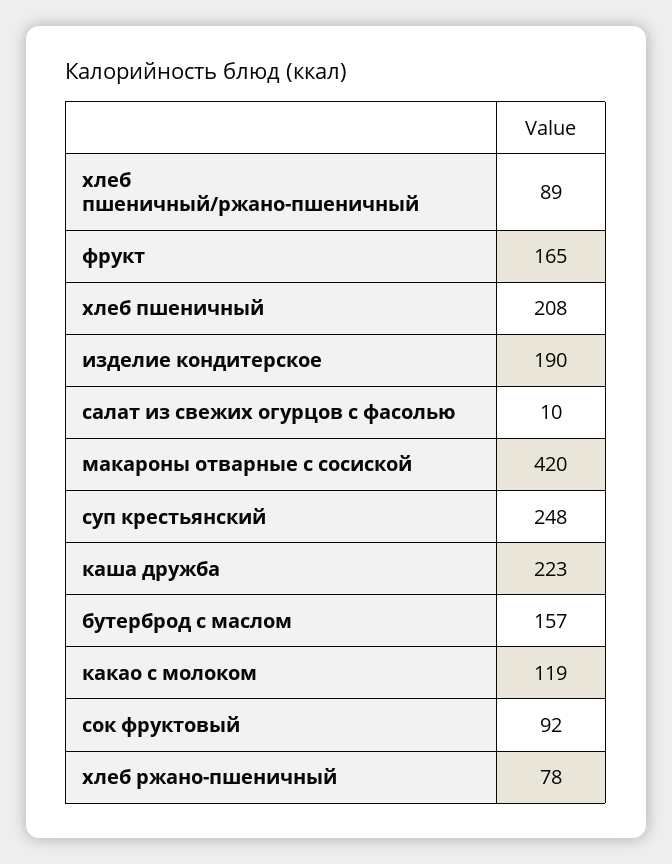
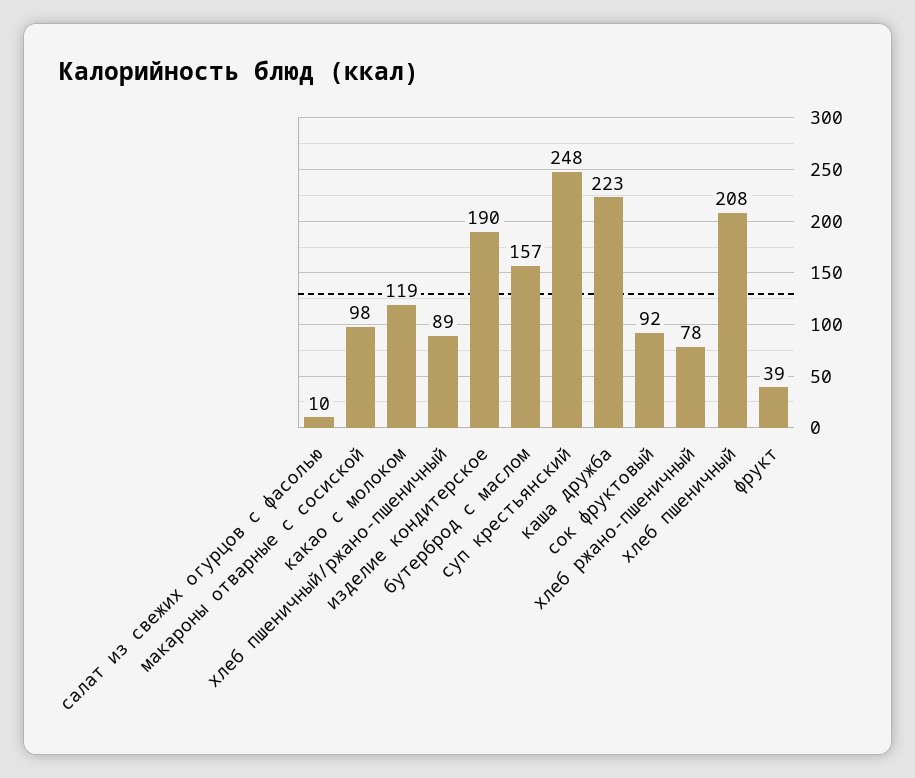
  {
    "хлеб пшеничный/ржано-пшеничный": 89,
-   "фрукт": 165,
+   "фрукт": 39,
    "хлеб пшеничный": 208,
    "изделие кондитерское": 190,
    "салат из свежих огурцов с фасолью": 10,
-   "макароны отварные с сосиской": 420,
+   "макароны отварные с сосиской": 98,
    "суп крестьянский": 248,
    "каша дружба": 223,
    "бутерброд с маслом": 157,
    "какао с молоком": 119,
    "сок фруктовый": 92,
    "хлеб ржано-пшеничный": 78
  }

